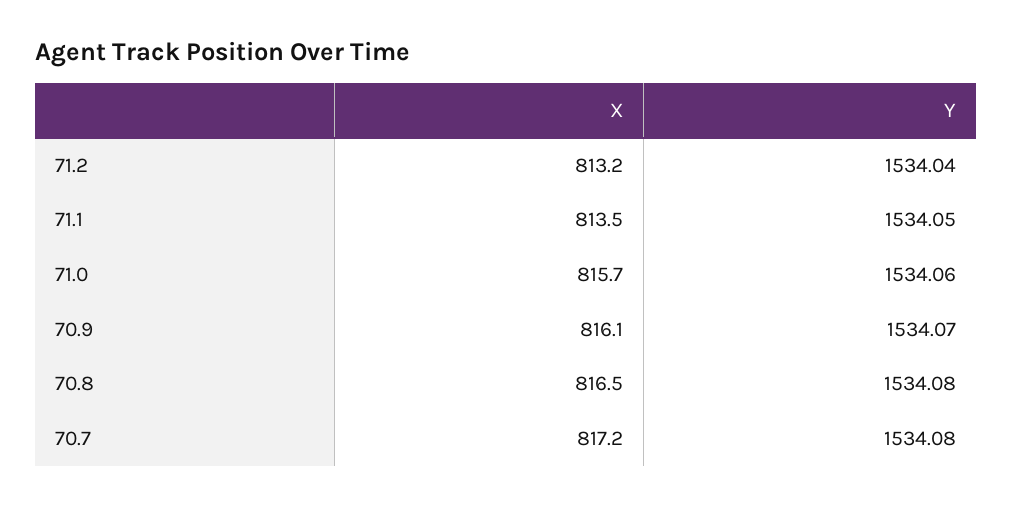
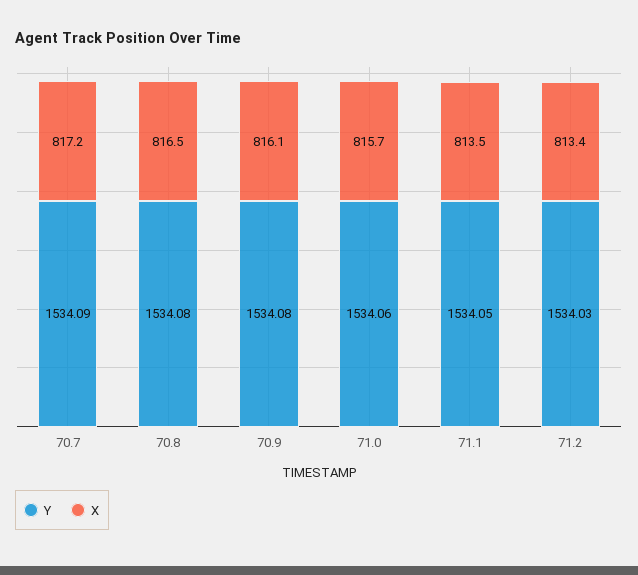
  {
    "X": {
-     "71.2": 813.2,
+     "71.2": 813.4,
      "71.1": 813.5,
      "71.0": 815.7,
      "70.9": 816.1,
      "70.8": 816.5,
      "70.7": 817.2
    },
    "Y": {
-     "71.2": 1534.04,
+     "71.2": 1534.03,
      "71.1": 1534.05,
      "71.0": 1534.06,
-     "70.9": 1534.07,
+     "70.9": 1534.08,
      "70.8": 1534.08,
-     "70.7": 1534.08
+     "70.7": 1534.09
    }
  }

